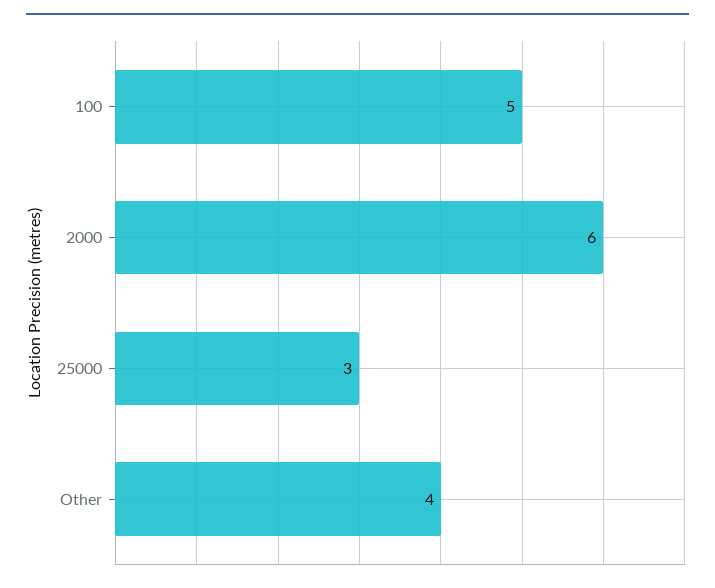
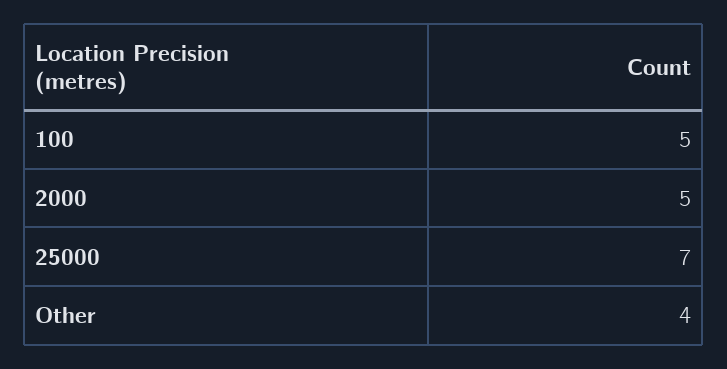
  {
    "100": 5,
-   "2000": 6,
+   "2000": 5,
-   "25000": 3,
+   "25000": 7,
    "Other": 4
  }

